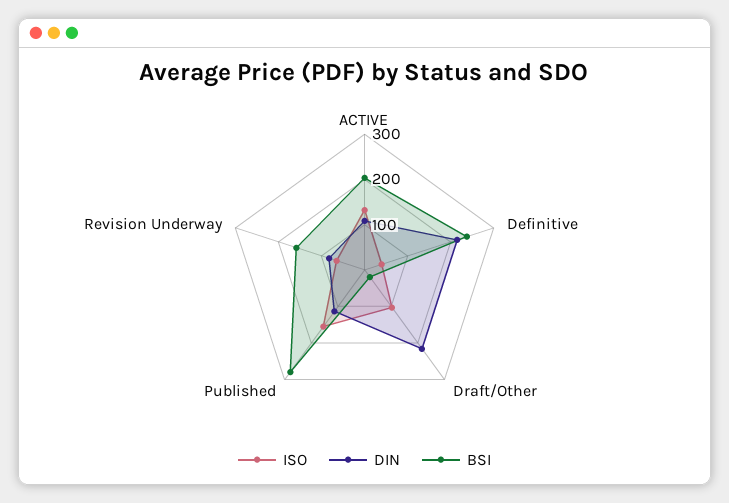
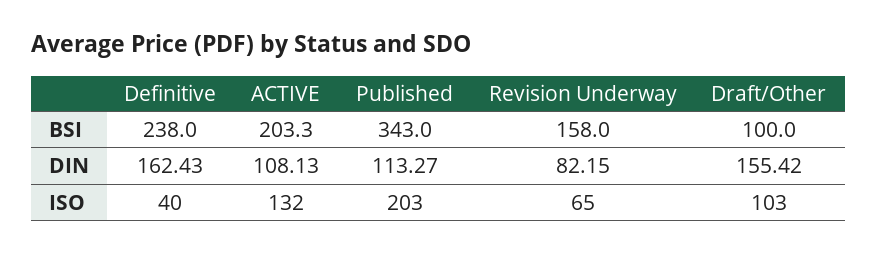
  {
    "ISO": {
      "ACTIVE": 132,
      "Definitive": 40,
      "Draft/Other": 103,
-     "Published": 160,
+     "Published": 203,
      "Revision Underway": 65
    },
    "DIN": {
      "ACTIVE": 108.13,
-     "Definitive": 220,
+     "Definitive": 162.43,
-     "Draft/Other": 220,
+     "Draft/Other": 155.42,
      "Published": 113.27,
      "Revision Underway": 82.15
    },
    "BSI": {
      "ACTIVE": 203.3,
      "Definitive": 238,
-     "Draft/Other": 20,
+     "Draft/Other": 100,
-     "Published": 280,
+     "Published": 343,
      "Revision Underway": 158
    }
  }

